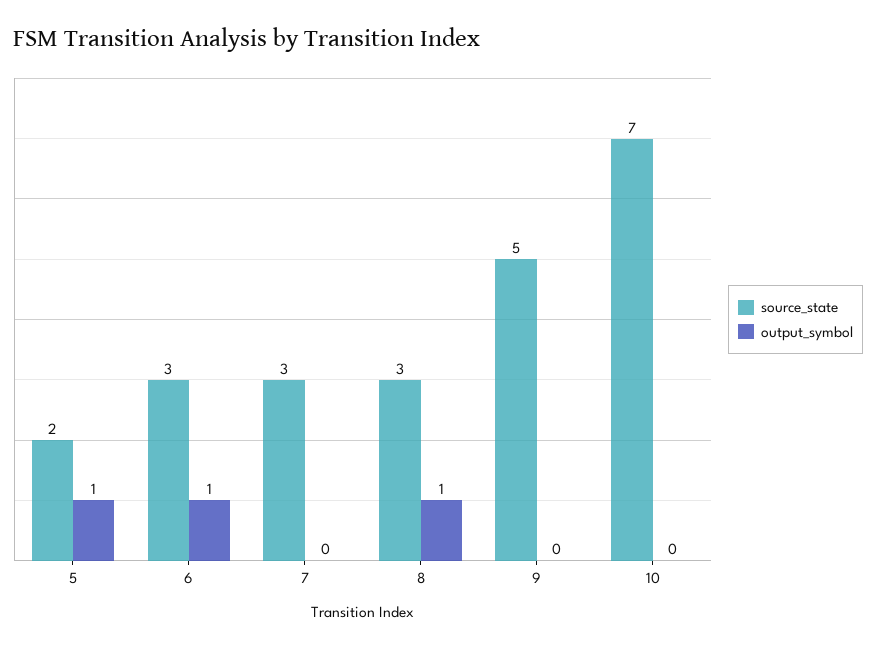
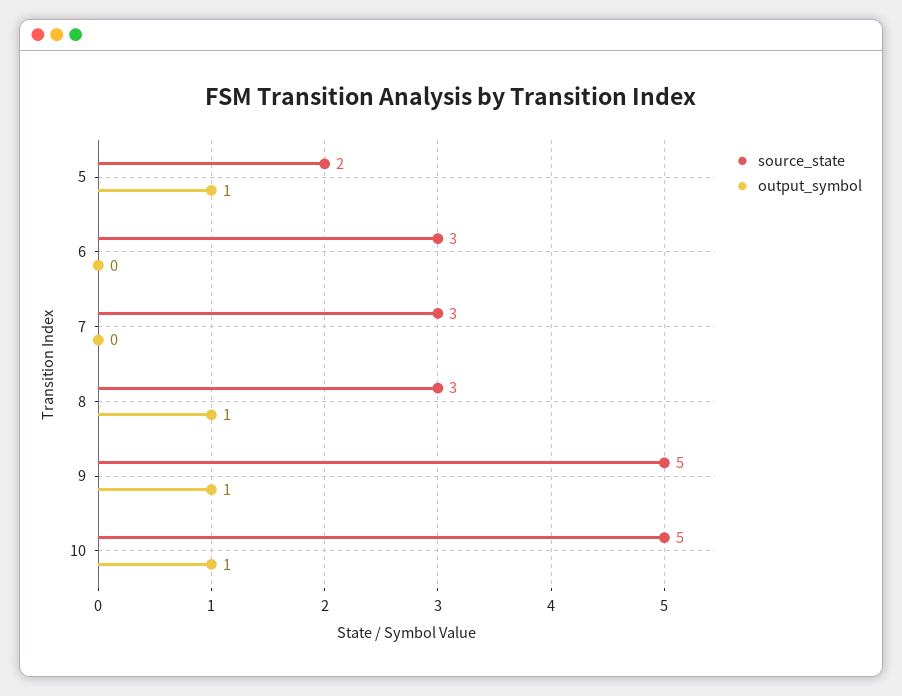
  {
    "source_state": {
      "5": 2,
      "6": 3,
      "7": 3,
      "8": 3,
      "9": 5,
-     "10": 7
+     "10": 5
    },
    "output_symbol": {
      "5": 1,
-     "6": 1,
+     "6": 0,
      "7": 0,
      "8": 1,
-     "9": 0,
+     "9": 1,
-     "10": 0
+     "10": 1
    }
  }

